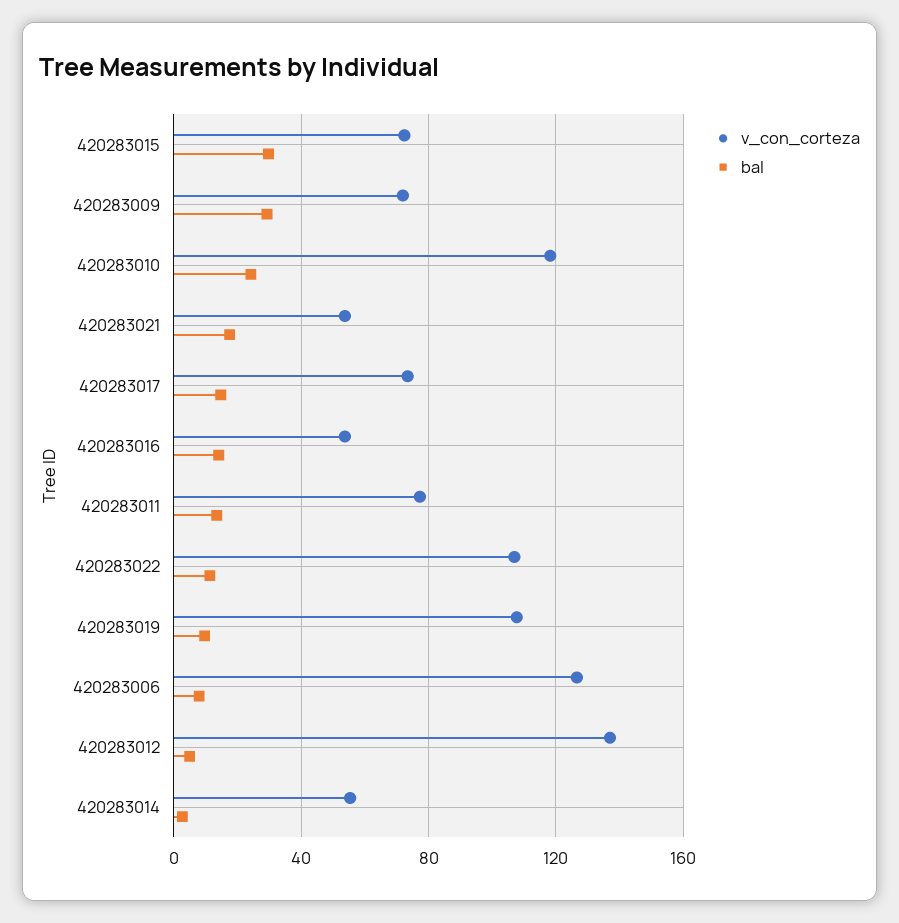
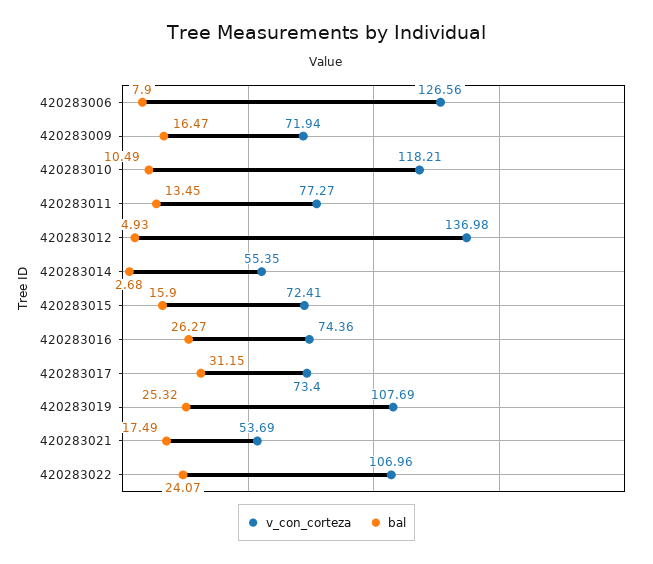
  {
    "v_con_corteza": {
      "420283015": 72.41,
      "420283009": 71.94,
      "420283010": 118.21,
      "420283021": 53.69,
      "420283017": 73.4,
-     "420283016": 55,
+     "420283016": 74.36,
      "420283011": 77.27,
      "420283022": 106.96,
      "420283019": 107.69,
      "420283006": 126.56,
      "420283012": 136.98,
      "420283014": 55.35
    },
    "bal": {
-     "420283015": 30,
+     "420283015": 15.9,
-     "420283009": 30,
+     "420283009": 16.47,
-     "420283010": 25,
+     "420283010": 10.49,
      "420283021": 17.49,
-     "420283017": 15,
+     "420283017": 31.15,
-     "420283016": 15,
+     "420283016": 26.27,
      "420283011": 13.45,
-     "420283022": 10,
+     "420283022": 24.07,
-     "420283019": 10,
+     "420283019": 25.32,
      "420283006": 7.9,
      "420283012": 4.93,
      "420283014": 2.68
    }
  }

